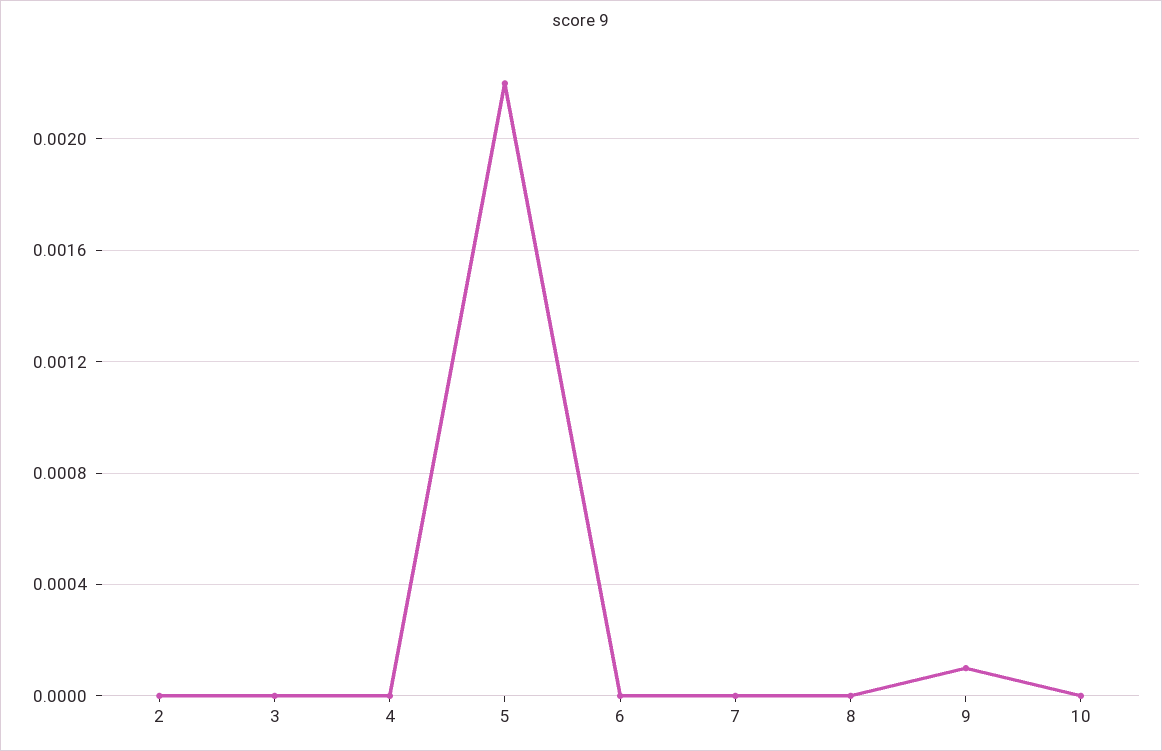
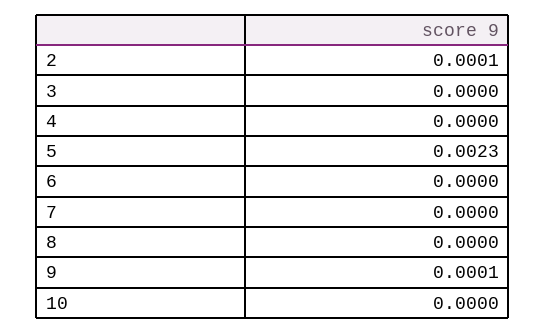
  {
-   "2": 0,
+   "2": 0.0001,
    "3": 0,
    "4": 0,
-   "5": 0.0022,
+   "5": 0.0023,
    "6": 0,
    "7": 0,
    "8": 0,
    "9": 0.0001,
    "10": 0
  }

